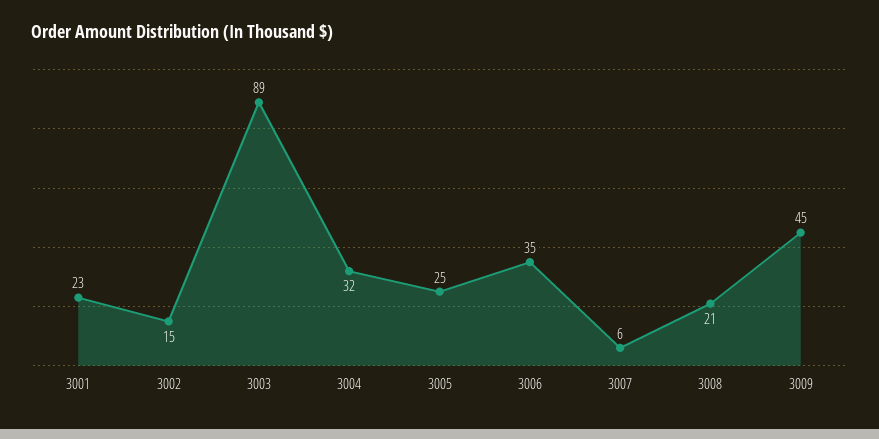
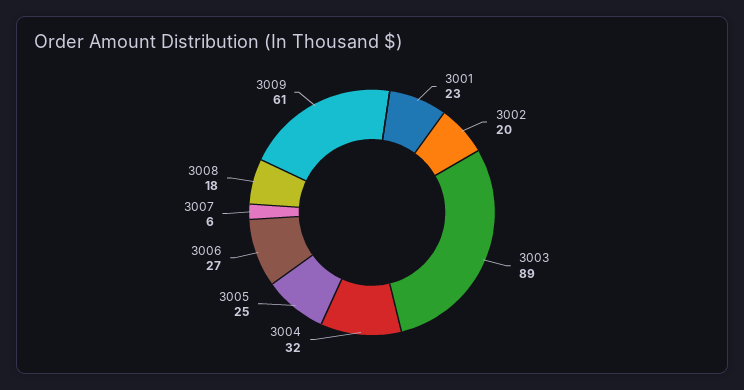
  {
    "3001": 23,
-   "3002": 15,
+   "3002": 20,
    "3003": 89,
    "3004": 32,
    "3005": 25,
-   "3006": 35,
+   "3006": 27,
    "3007": 6,
-   "3008": 21,
+   "3008": 18,
-   "3009": 45
+   "3009": 61
  }

